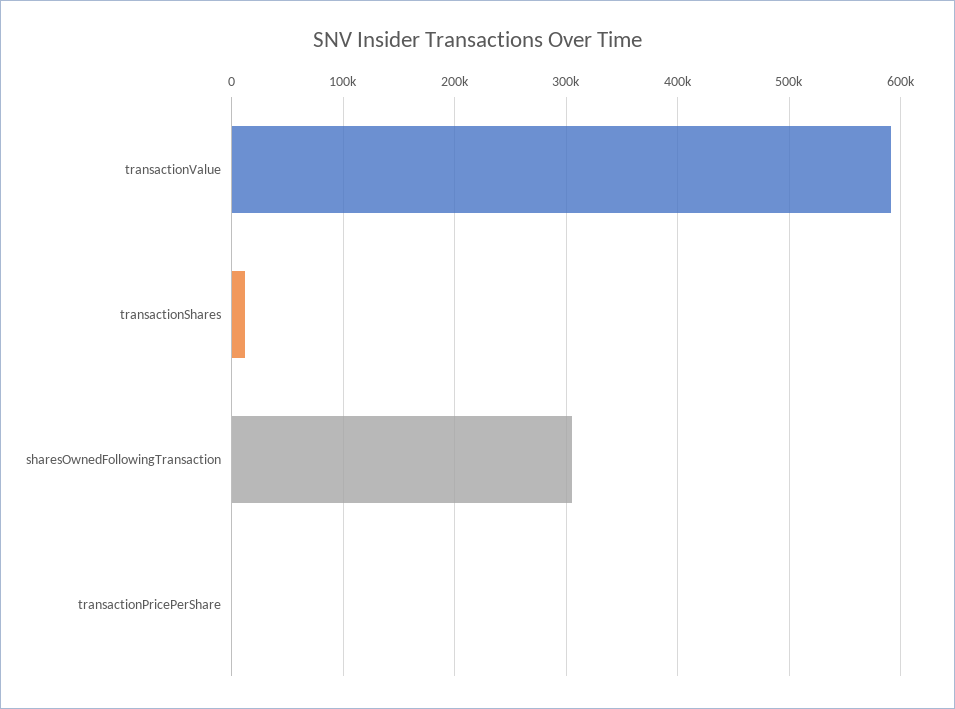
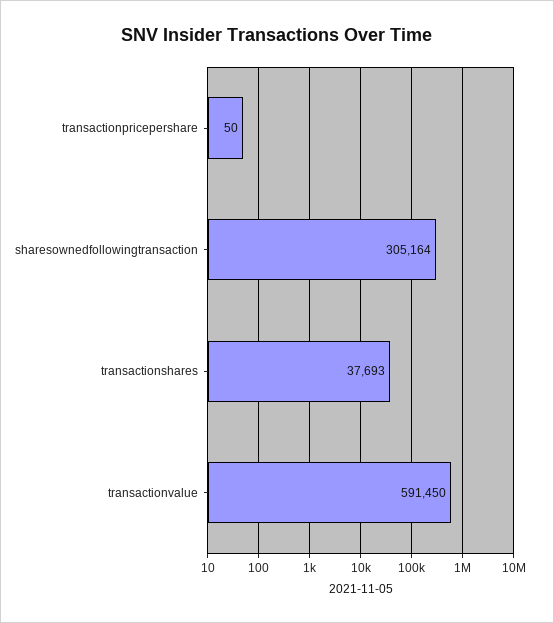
  {
    "transactionValue": 591450,
-   "transactionShares": 10000,
+   "transactionShares": 37693,
    "sharesOwnedFollowingTransaction": 305164,
    "transactionPricePerShare": 50
  }

